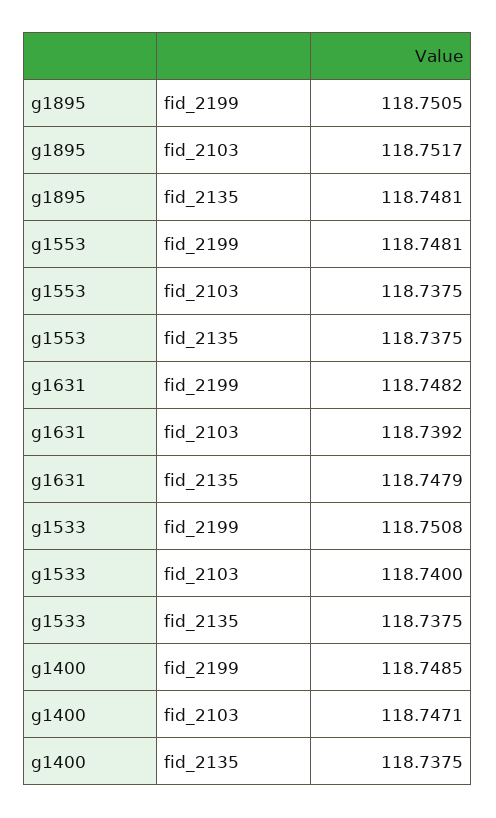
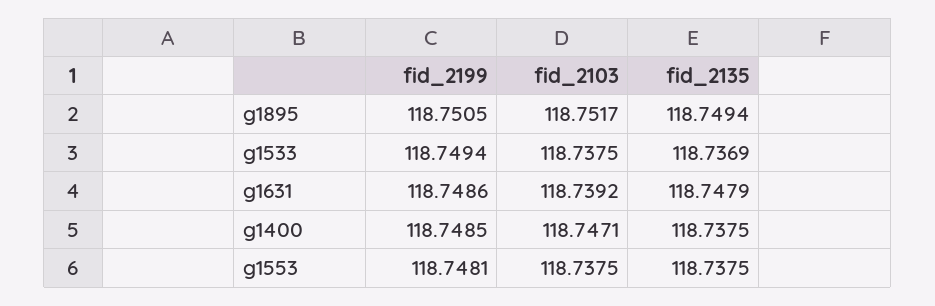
  {
    "g1895": {
      "fid_2199": 118.7505,
      "fid_2103": 118.7517,
-     "fid_2135": 118.7481
+     "fid_2135": 118.7494
    },
    "g1553": {
      "fid_2199": 118.7481,
      "fid_2103": 118.7375,
      "fid_2135": 118.7375
    },
    "g1631": {
-     "fid_2199": 118.7482,
+     "fid_2199": 118.7486,
      "fid_2103": 118.7392,
      "fid_2135": 118.7479
    },
    "g1533": {
-     "fid_2199": 118.7508,
+     "fid_2199": 118.7494,
-     "fid_2103": 118.74,
+     "fid_2103": 118.7375,
-     "fid_2135": 118.7375
+     "fid_2135": 118.7369
    },
    "g1400": {
      "fid_2199": 118.7485,
      "fid_2103": 118.7471,
      "fid_2135": 118.7375
    }
  }

